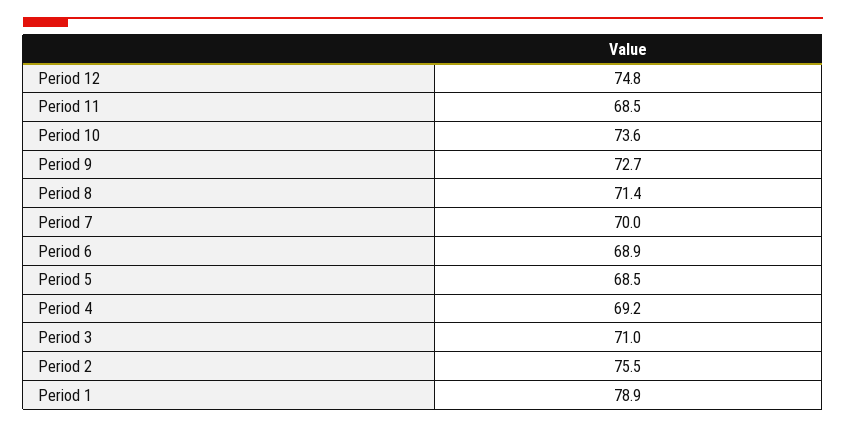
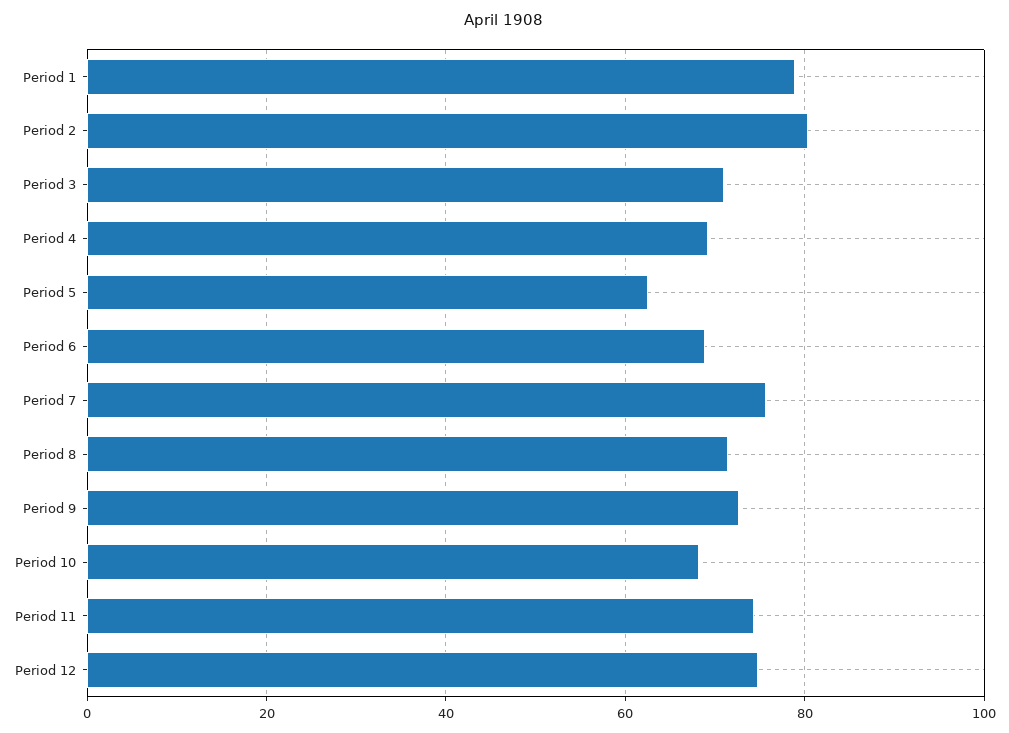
  {
    "Period 12": 74.8,
-   "Period 11": 68.5,
+   "Period 11": 74,
-   "Period 10": 73.6,
+   "Period 10": 68,
    "Period 9": 72.7,
    "Period 8": 71.4,
-   "Period 7": 70,
+   "Period 7": 76,
    "Period 6": 68.9,
-   "Period 5": 68.5,
+   "Period 5": 62,
    "Period 4": 69.2,
    "Period 3": 71,
-   "Period 2": 75.5,
+   "Period 2": 80,
    "Period 1": 78.9
  }

